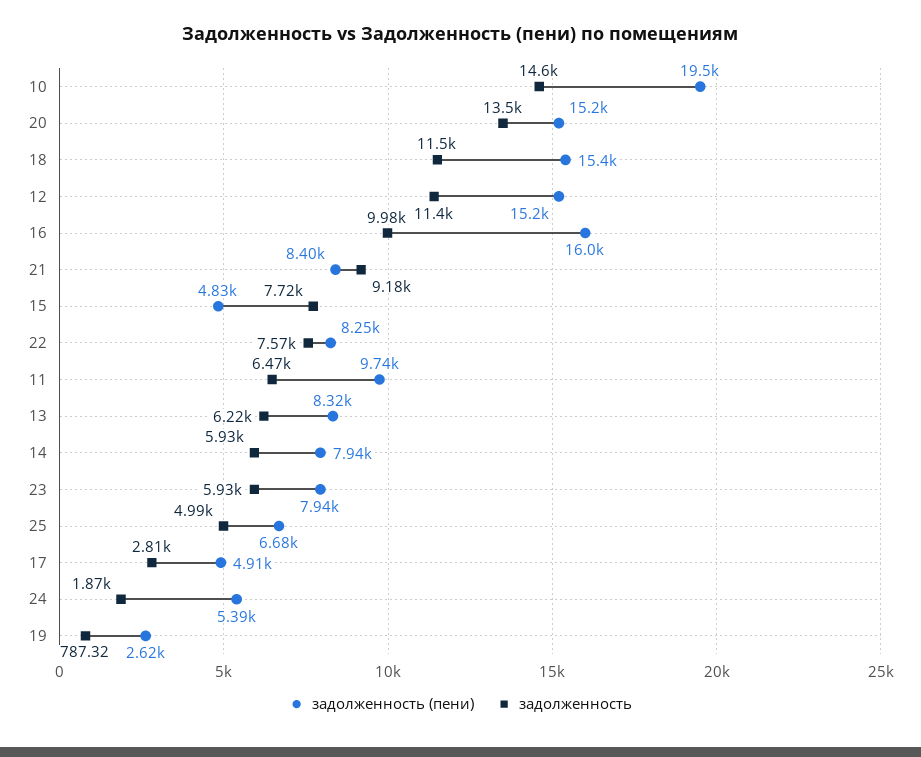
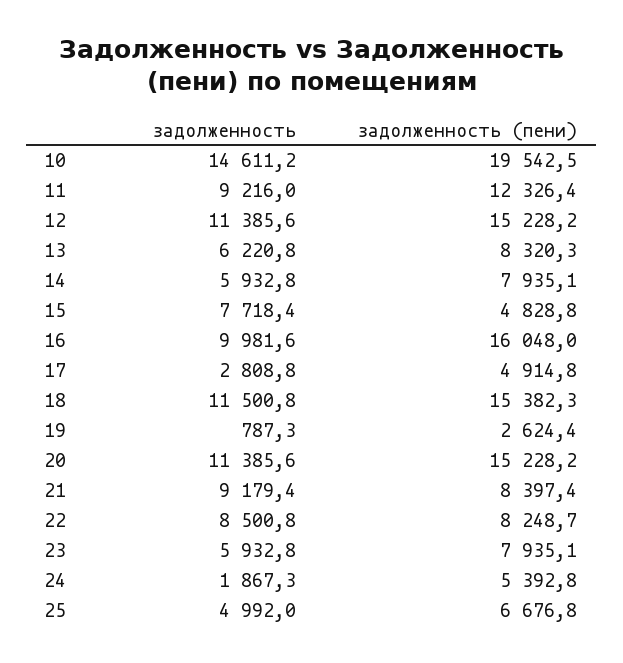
  {
    "задолженность (пени)": {
      "10": 19542.5,
      "20": 15228.2,
      "18": 15382.3,
      "12": 15228.2,
      "16": 16048,
      "21": 8397.4,
      "15": 4828.8,
      "22": 8248.7,
-     "11": 9740,
+     "11": 12326.4,
      "13": 8320.3,
      "14": 7935.1,
      "23": 7935.1,
      "25": 6676.8,
      "17": 4914.8,
      "24": 5392.8,
      "19": 2624.4
    },
    "задолженность": {
      "10": 14611.2,
-     "20": 13500,
+     "20": 11385.6,
      "18": 11500.8,
      "12": 11385.6,
      "16": 9981.6,
      "21": 9179.4,
      "15": 7718.4,
-     "22": 7570,
+     "22": 8500.8,
-     "11": 6470,
+     "11": 9216,
      "13": 6220.8,
      "14": 5932.8,
      "23": 5932.8,
      "25": 4992,
      "17": 2808.8,
      "24": 1867.3,
      "19": 787.32
    }
  }

